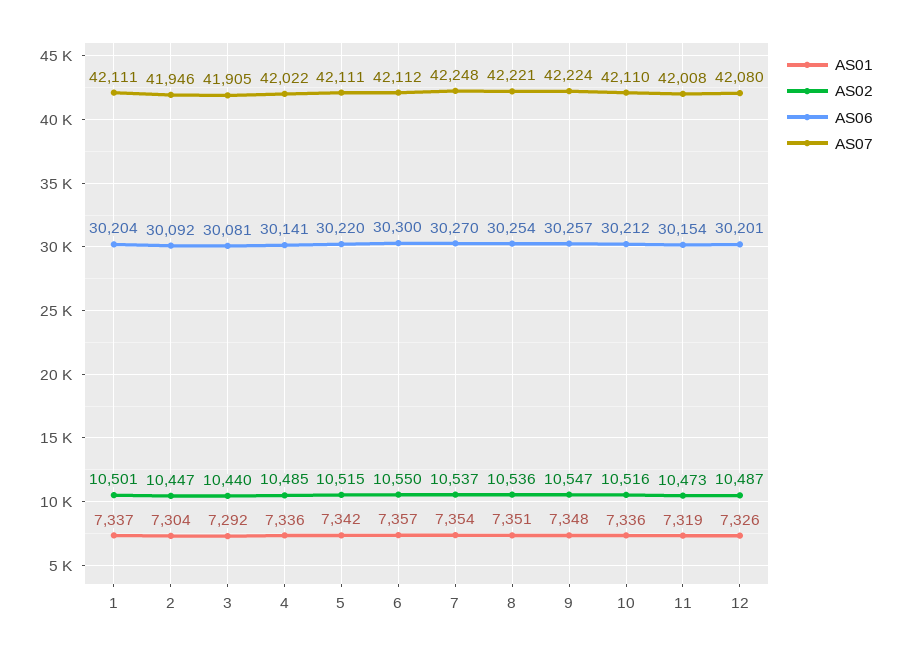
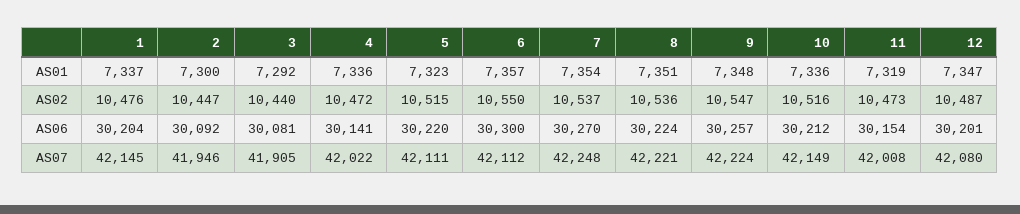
  {
    "AS01": {
      "1": 7337,
-     "2": 7304,
+     "2": 7300,
      "3": 7292,
      "4": 7336,
-     "5": 7342,
+     "5": 7323,
      "6": 7357,
      "7": 7354,
      "8": 7351,
      "9": 7348,
      "10": 7336,
      "11": 7319,
-     "12": 7326
+     "12": 7347
    },
    "AS02": {
-     "1": 10501,
+     "1": 10476,
      "2": 10447,
      "3": 10440,
-     "4": 10485,
+     "4": 10472,
      "5": 10515,
      "6": 10550,
      "7": 10537,
      "8": 10536,
      "9": 10547,
      "10": 10516,
      "11": 10473,
      "12": 10487
    },
    "AS06": {
      "1": 30204,
      "2": 30092,
      "3": 30081,
      "4": 30141,
      "5": 30220,
      "6": 30300,
      "7": 30270,
-     "8": 30254,
+     "8": 30224,
      "9": 30257,
      "10": 30212,
      "11": 30154,
      "12": 30201
    },
    "AS07": {
-     "1": 42111,
+     "1": 42145,
      "2": 41946,
      "3": 41905,
      "4": 42022,
      "5": 42111,
      "6": 42112,
      "7": 42248,
      "8": 42221,
      "9": 42224,
-     "10": 42110,
+     "10": 42149,
      "11": 42008,
      "12": 42080
    }
  }

